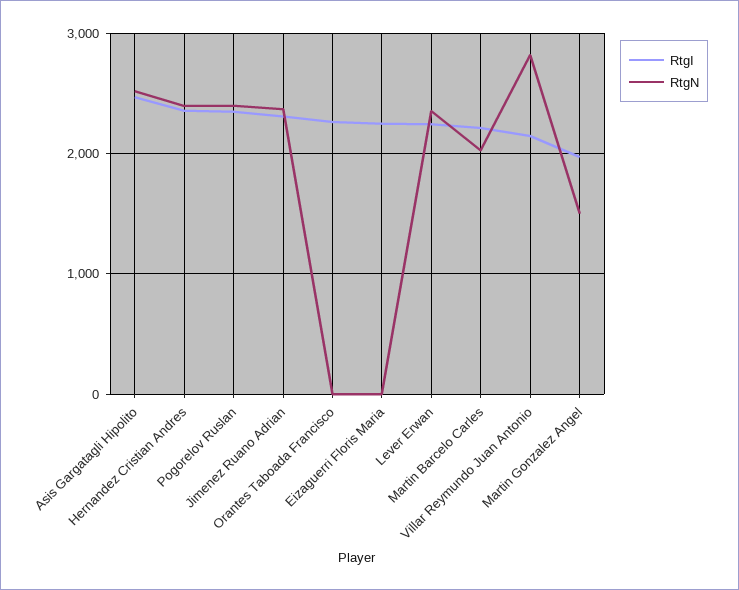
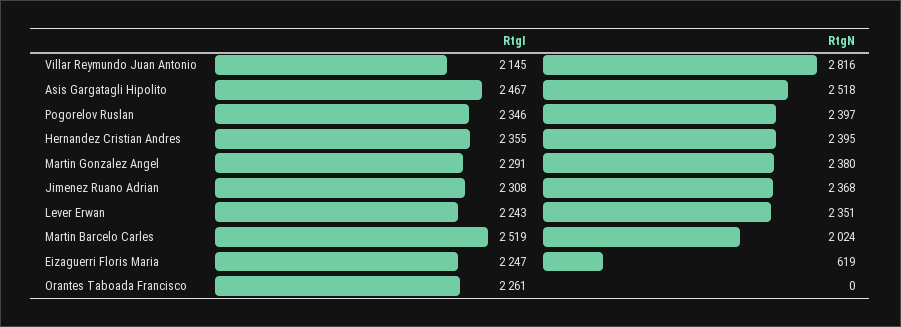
  {
    "RtgI": {
      "Asis Gargatagli Hipolito": 2467,
      "Hernandez Cristian Andres": 2355,
      "Pogorelov Ruslan": 2346,
      "Jimenez Ruano Adrian": 2308,
      "Orantes Taboada Francisco": 2261,
      "Eizaguerri Floris Maria": 2247,
      "Lever Erwan": 2243,
-     "Martin Barcelo Carles": 2200,
+     "Martin Barcelo Carles": 2519,
      "Villar Reymundo Juan Antonio": 2145,
-     "Martin Gonzalez Angel": 2000
+     "Martin Gonzalez Angel": 2291
    },
    "RtgN": {
      "Asis Gargatagli Hipolito": 2518,
      "Hernandez Cristian Andres": 2395,
      "Pogorelov Ruslan": 2397,
      "Jimenez Ruano Adrian": 2368,
      "Orantes Taboada Francisco": 0,
-     "Eizaguerri Floris Maria": 0,
+     "Eizaguerri Floris Maria": 619,
      "Lever Erwan": 2351,
      "Martin Barcelo Carles": 2024,
      "Villar Reymundo Juan Antonio": 2816,
-     "Martin Gonzalez Angel": 1500
+     "Martin Gonzalez Angel": 2380
    }
  }

